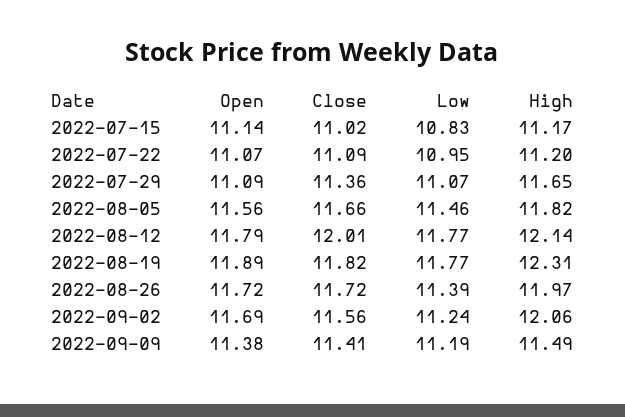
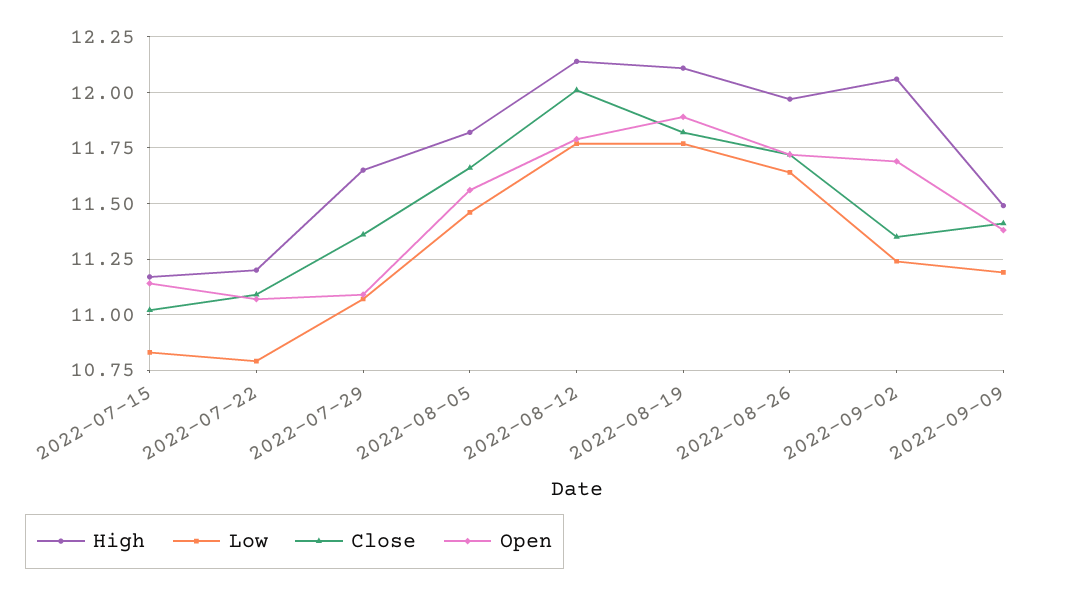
  {
    "Open": {
      "2022-07-15": 11.14,
      "2022-07-22": 11.07,
      "2022-07-29": 11.09,
      "2022-08-05": 11.56,
      "2022-08-12": 11.79,
      "2022-08-19": 11.89,
      "2022-08-26": 11.72,
      "2022-09-02": 11.69,
      "2022-09-09": 11.38
    },
    "Close": {
      "2022-07-15": 11.02,
      "2022-07-22": 11.09,
      "2022-07-29": 11.36,
      "2022-08-05": 11.66,
      "2022-08-12": 12.01,
      "2022-08-19": 11.82,
      "2022-08-26": 11.72,
-     "2022-09-02": 11.56,
+     "2022-09-02": 11.35,
      "2022-09-09": 11.41
    },
    "Low": {
      "2022-07-15": 10.83,
-     "2022-07-22": 10.95,
+     "2022-07-22": 10.8,
      "2022-07-29": 11.07,
      "2022-08-05": 11.46,
      "2022-08-12": 11.77,
      "2022-08-19": 11.77,
-     "2022-08-26": 11.39,
+     "2022-08-26": 11.65,
      "2022-09-02": 11.24,
      "2022-09-09": 11.19
    },
    "High": {
      "2022-07-15": 11.17,
      "2022-07-22": 11.2,
      "2022-07-29": 11.65,
      "2022-08-05": 11.82,
      "2022-08-12": 12.14,
-     "2022-08-19": 12.31,
+     "2022-08-19": 12.1,
      "2022-08-26": 11.97,
      "2022-09-02": 12.06,
      "2022-09-09": 11.49
    }
  }

